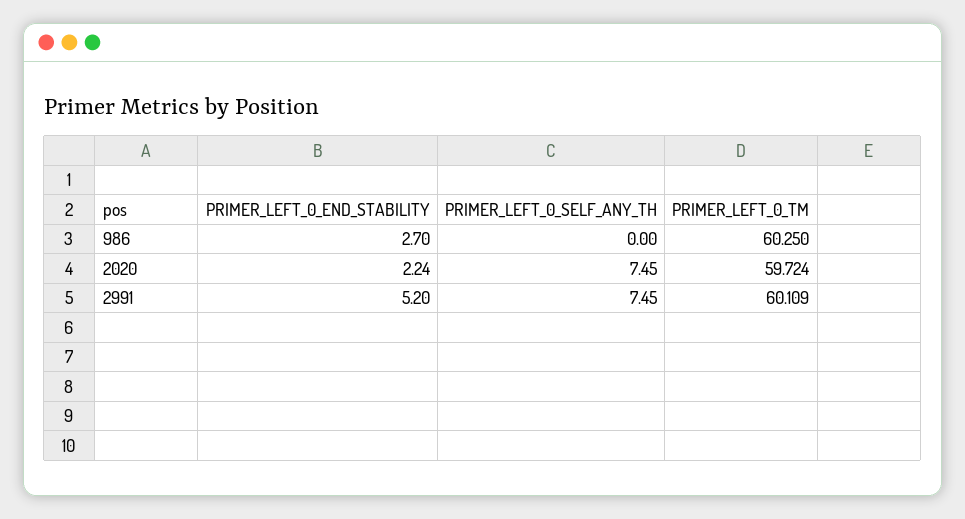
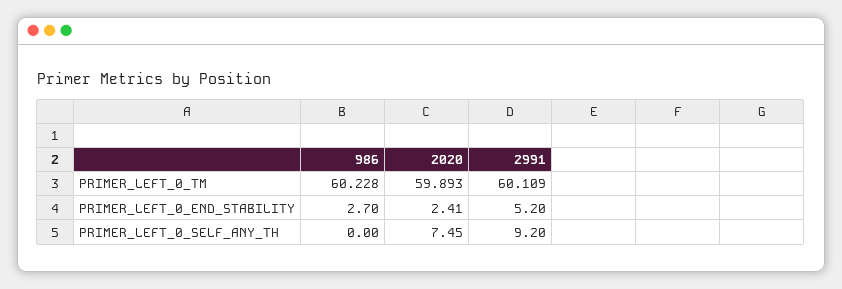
  {
    "PRIMER_LEFT_0_END_STABILITY": {
      "986": 2.7,
-     "2020": 2.24,
+     "2020": 2.41,
      "2991": 5.2
    },
    "PRIMER_LEFT_0_SELF_ANY_TH": {
      "986": 0,
      "2020": 7.45,
-     "2991": 7.45
+     "2991": 9.2
    },
    "PRIMER_LEFT_0_TM": {
-     "986": 60.25,
+     "986": 60.228,
-     "2020": 59.724,
+     "2020": 59.893,
      "2991": 60.109
    }
  }

